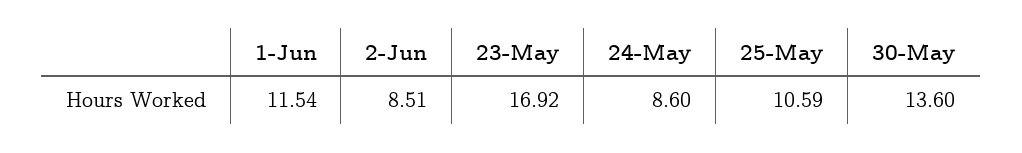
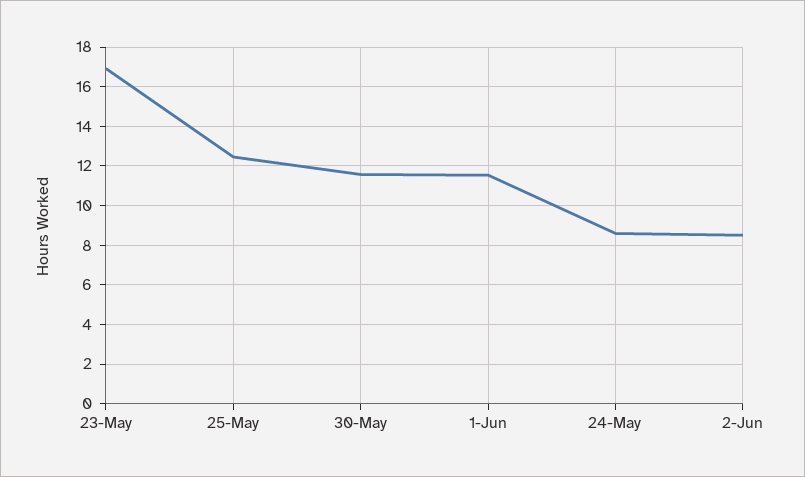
  {
    "1-Jun": 11.54,
    "2-Jun": 8.51,
    "23-May": 16.92,
    "24-May": 8.6,
-   "25-May": 10.59,
+   "25-May": 12.5,
-   "30-May": 13.6
+   "30-May": 11.5
  }

